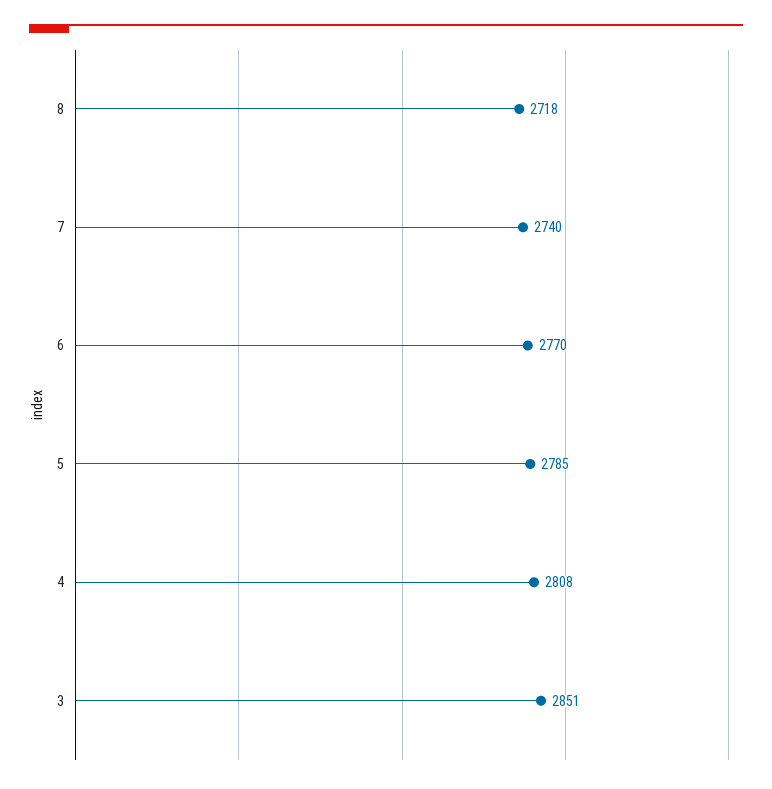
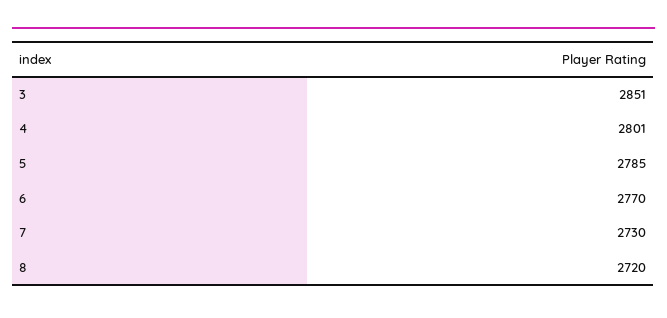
  {
-   "8": 2718,
+   "8": 2720,
-   "7": 2740,
+   "7": 2730,
    "6": 2770,
    "5": 2785,
-   "4": 2808,
+   "4": 2801,
    "3": 2851
  }

